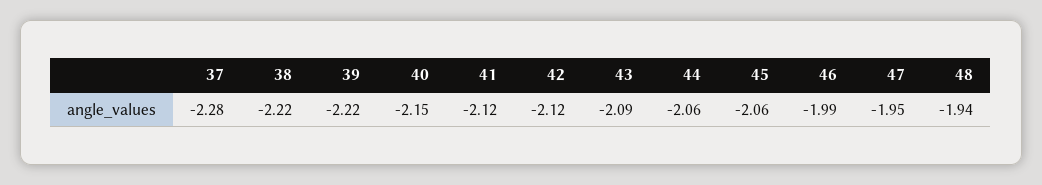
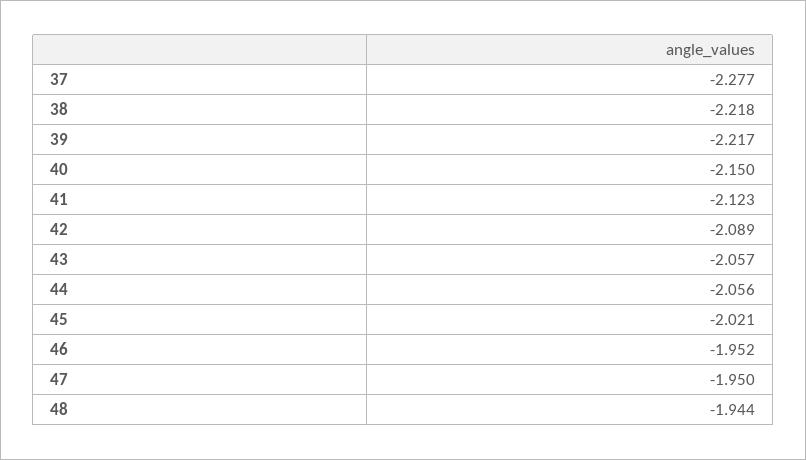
  {
    "37": -2.277,
    "38": -2.218,
    "39": -2.217,
    "40": -2.15,
    "41": -2.123,
-   "42": -2.12,
+   "42": -2.089,
-   "43": -2.09,
+   "43": -2.057,
    "44": -2.056,
-   "45": -2.06,
+   "45": -2.021,
-   "46": -1.99,
+   "46": -1.952,
    "47": -1.95,
    "48": -1.944
  }

